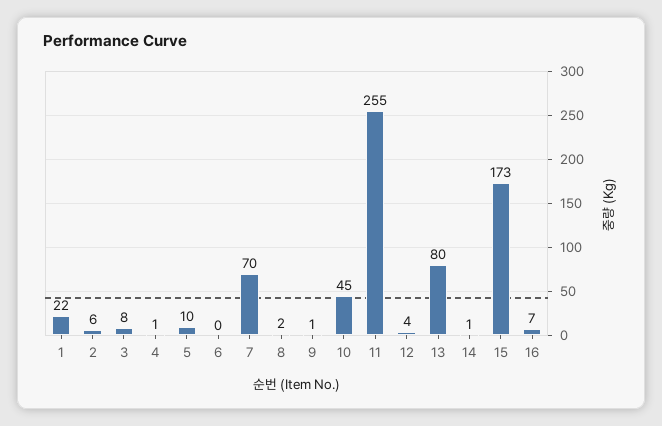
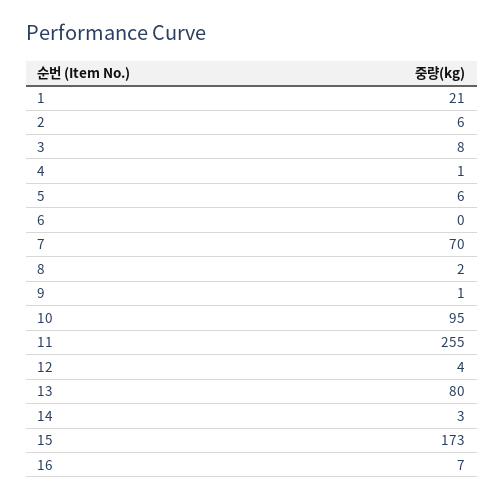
  {
-   "1": 22,
+   "1": 21,
    "2": 6,
    "3": 8,
    "4": 1,
-   "5": 10,
+   "5": 6,
    "6": 0,
    "7": 70,
    "8": 2,
    "9": 1,
-   "10": 45,
+   "10": 95,
    "11": 255,
    "12": 4,
    "13": 80,
-   "14": 1,
+   "14": 3,
    "15": 173,
    "16": 7
  }

